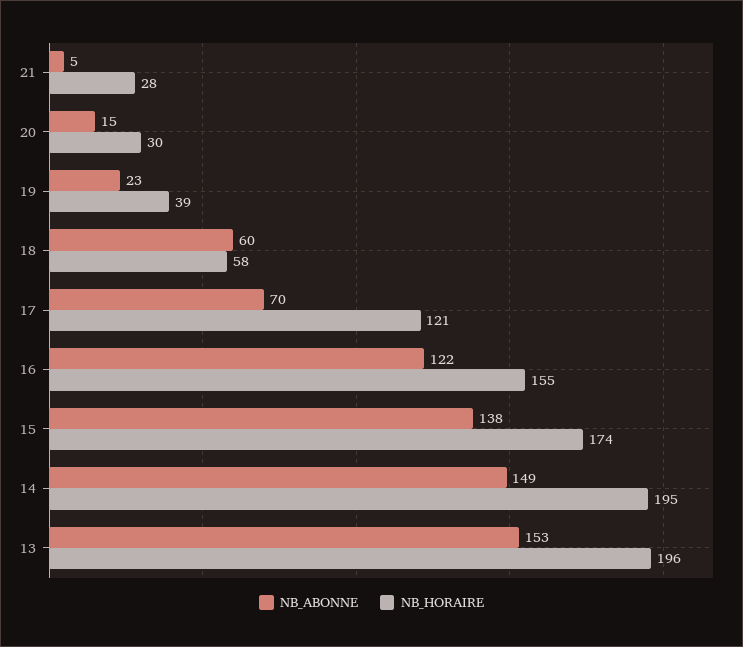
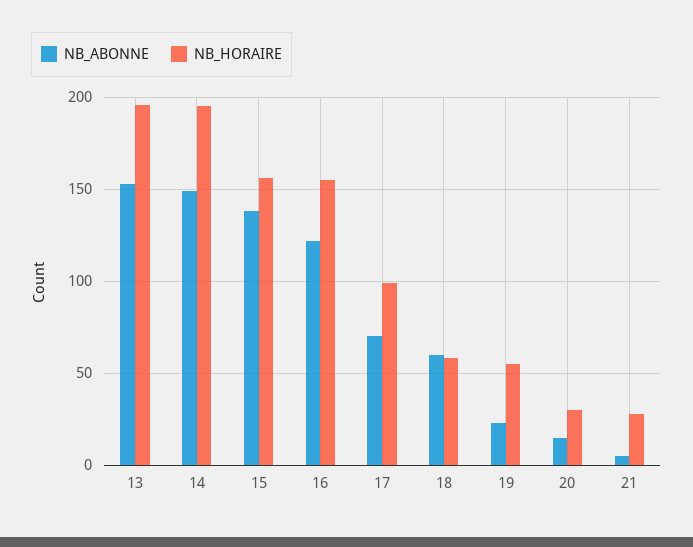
  {
    "NB_ABONNE": {
      "21": 5,
      "20": 15,
      "19": 23,
      "18": 60,
      "17": 70,
      "16": 122,
      "15": 138,
      "14": 149,
      "13": 153
    },
    "NB_HORAIRE": {
      "21": 28,
      "20": 30,
-     "19": 39,
+     "19": 55,
      "18": 58,
-     "17": 121,
+     "17": 100,
      "16": 155,
-     "15": 174,
+     "15": 155,
      "14": 195,
      "13": 196
    }
  }

